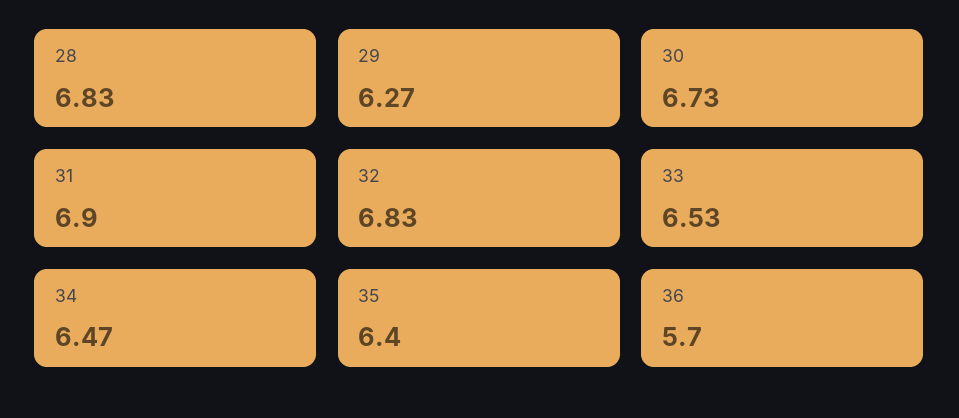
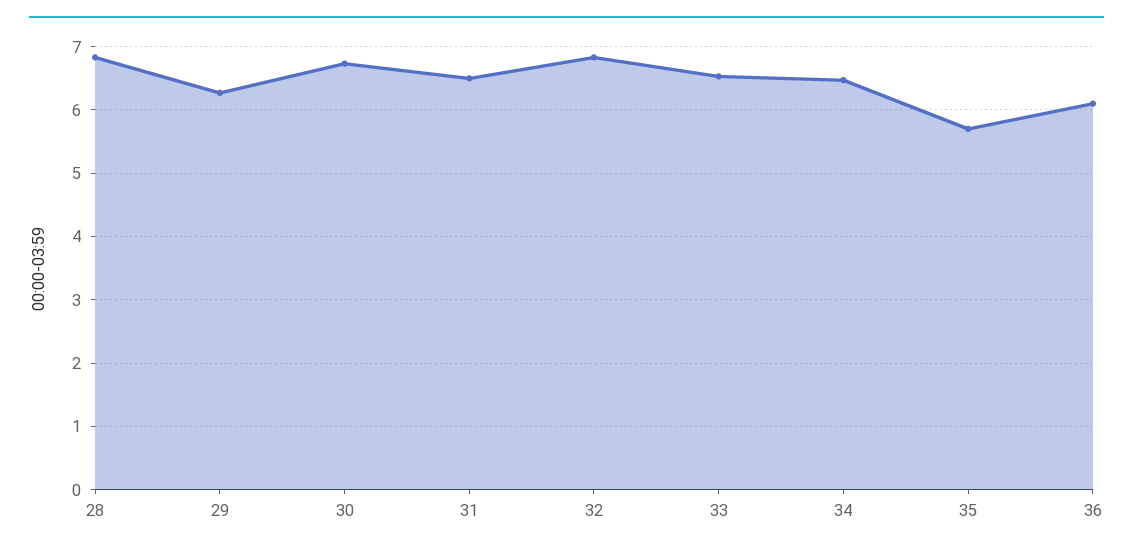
  {
    "28": 6.83,
    "29": 6.27,
    "30": 6.73,
-   "31": 6.9,
+   "31": 6.5,
    "32": 6.83,
    "33": 6.53,
    "34": 6.47,
-   "35": 6.4,
+   "35": 5.7,
-   "36": 5.7
+   "36": 6.1
  }

